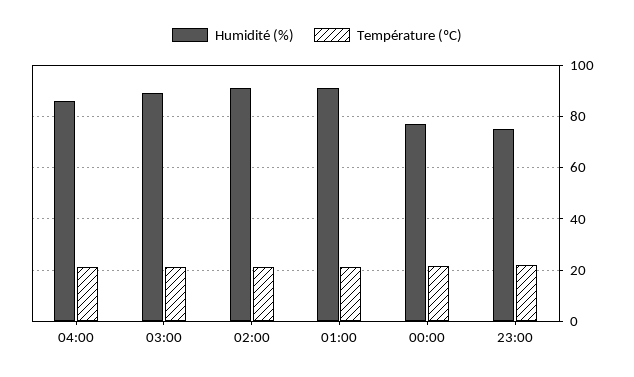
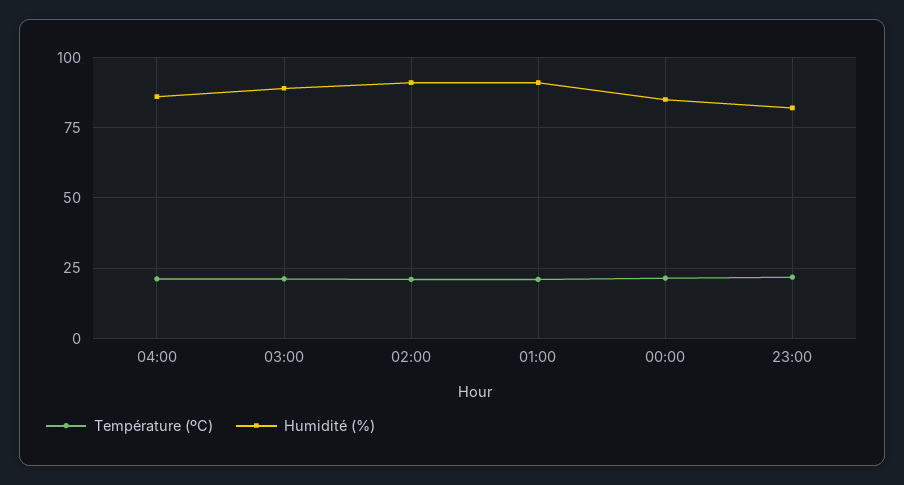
  {
    "Humidité (%)": {
      "04:00": 85,
      "03:00": 90,
      "02:00": 90,
      "01:00": 90,
-     "00:00": 77.5,
+     "00:00": 85,
-     "23:00": 75
+     "23:00": 82.5
    },
    "Température (ºC)": {
      "04:00": 20,
      "03:00": 20,
      "02:00": 20,
      "01:00": 20,
      "00:00": 22.5,
      "23:00": 22.5
    }
  }

